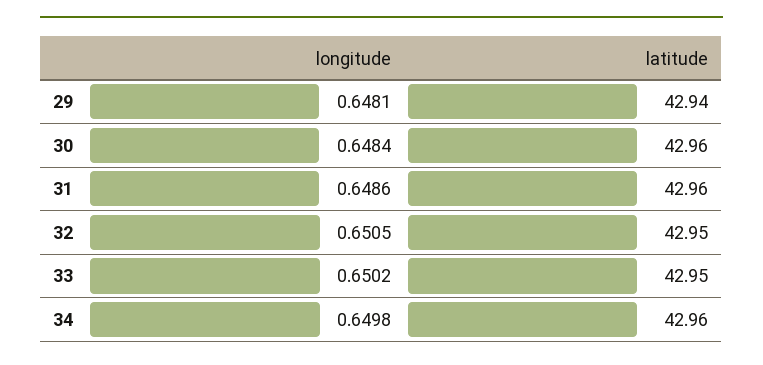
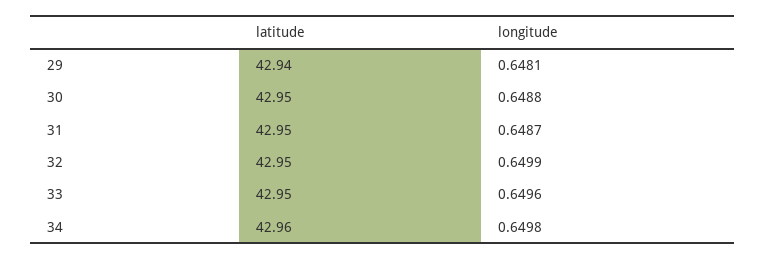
  {
    "longitude": {
      "29": 0.6481,
-     "30": 0.6484,
+     "30": 0.6488,
-     "31": 0.6486,
+     "31": 0.6487,
-     "32": 0.6505,
+     "32": 0.6499,
-     "33": 0.6502,
+     "33": 0.6496,
      "34": 0.6498
    },
    "latitude": {
      "29": 42.94,
-     "30": 42.96,
+     "30": 42.95,
-     "31": 42.96,
+     "31": 42.95,
      "32": 42.95,
      "33": 42.95,
      "34": 42.96
    }
  }

